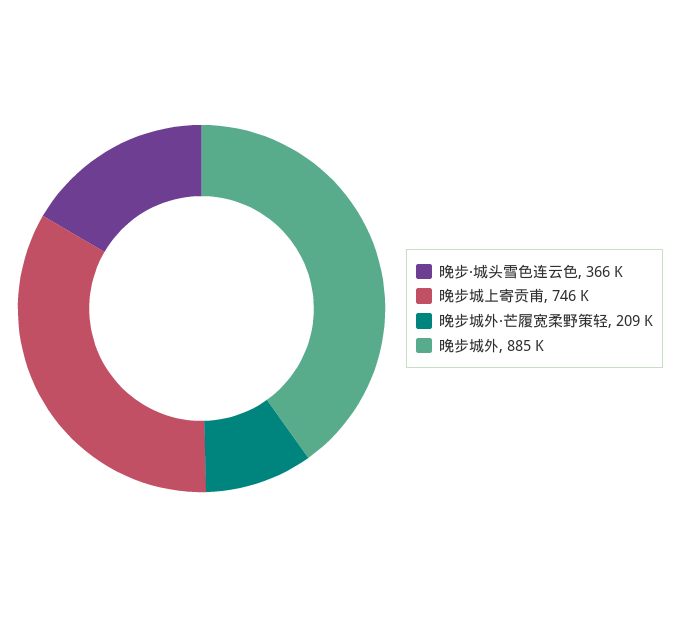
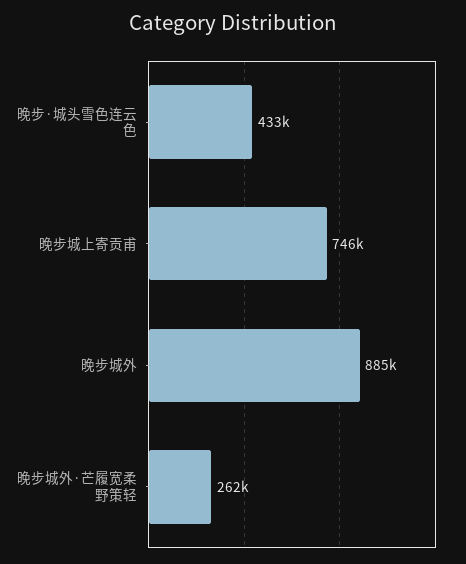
  {
-   "晚步·城头雪色连云色": 366000,
+   "晚步·城头雪色连云色": 433000,
    "晚步城上寄贡甫": 746000,
-   "晚步城外·芒履宽柔野策轻": 209000,
+   "晚步城外·芒履宽柔野策轻": 262000,
    "晚步城外": 885000
  }

